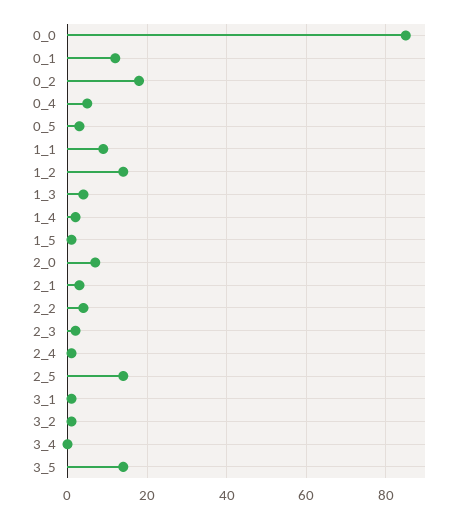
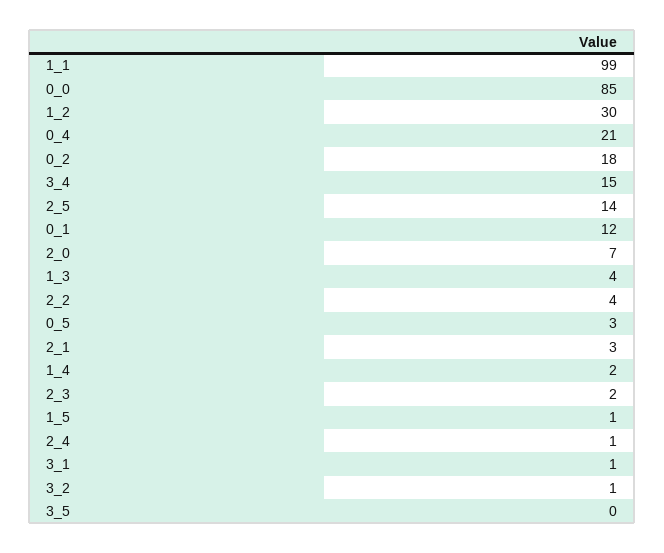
  {
    "0_0": 85,
    "0_1": 12,
    "0_2": 18,
-   "0_4": 5,
+   "0_4": 21,
    "0_5": 3,
-   "1_1": 10,
+   "1_1": 99,
-   "1_2": 15,
+   "1_2": 30,
    "1_3": 4,
    "1_4": 2,
    "1_5": 1,
    "2_0": 7,
    "2_1": 3,
    "2_2": 4,
    "2_3": 2,
    "2_4": 1,
    "2_5": 14,
    "3_1": 1,
    "3_2": 1,
-   "3_4": 0,
+   "3_4": 15,
-   "3_5": 15
+   "3_5": 0
  }

